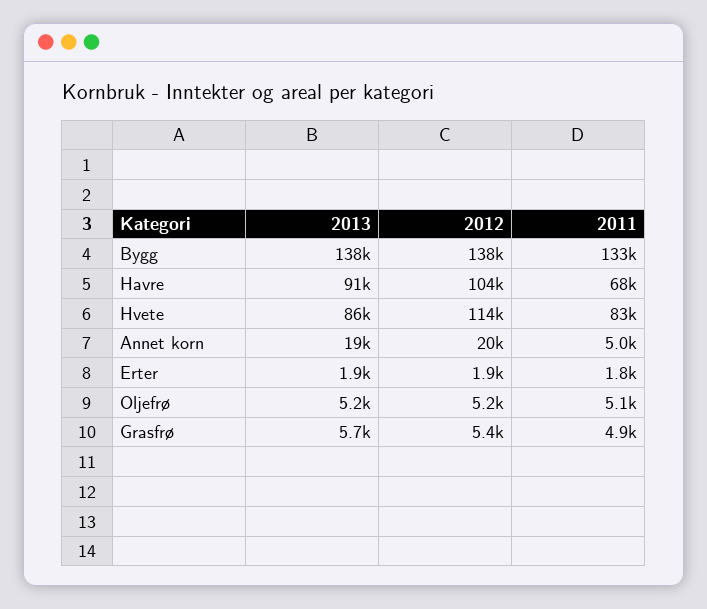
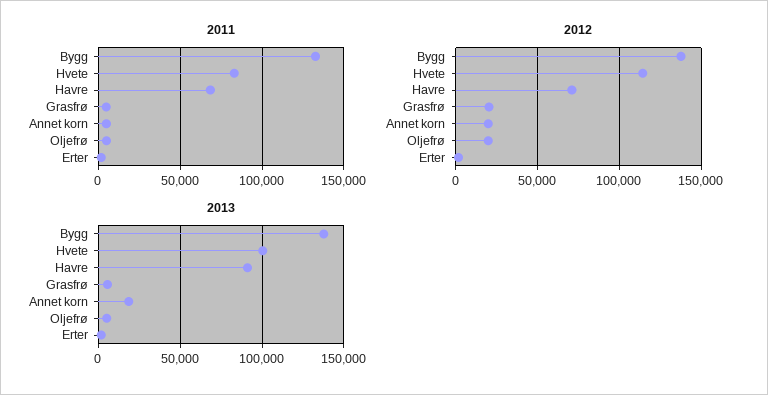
  {
    "2013": {
      "Bygg": 138000,
      "Havre": 91000,
-     "Hvete": 86000,
+     "Hvete": 100000,
      "Annet korn": 19000,
      "Erter": 1900,
      "Oljefrø": 5200,
      "Grasfrø": 5700
    },
    "2012": {
      "Bygg": 138000,
-     "Havre": 104000,
+     "Havre": 70000,
      "Hvete": 114000,
      "Annet korn": 20000,
      "Erter": 1900,
-     "Oljefrø": 5200,
+     "Oljefrø": 20000,
-     "Grasfrø": 5400
+     "Grasfrø": 20000
    },
    "2011": {
      "Bygg": 133000,
      "Havre": 68000,
      "Hvete": 83000,
      "Annet korn": 5000,
      "Erter": 1800,
      "Oljefrø": 5100,
      "Grasfrø": 4900
    }
  }

